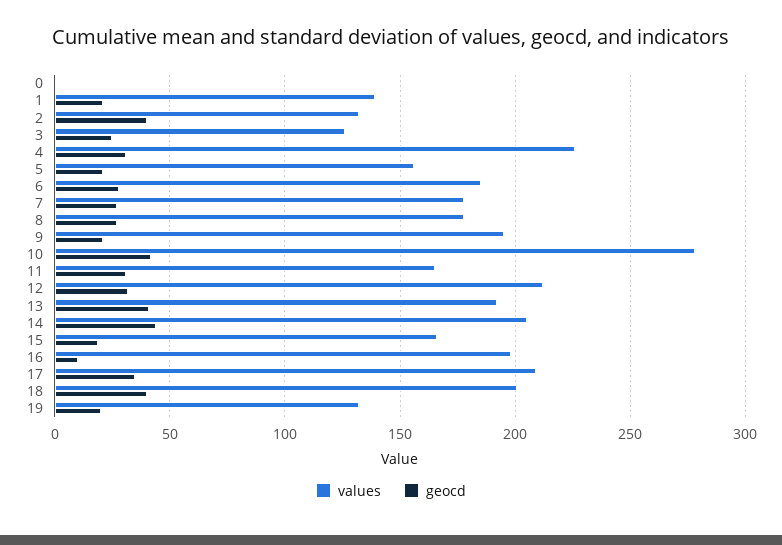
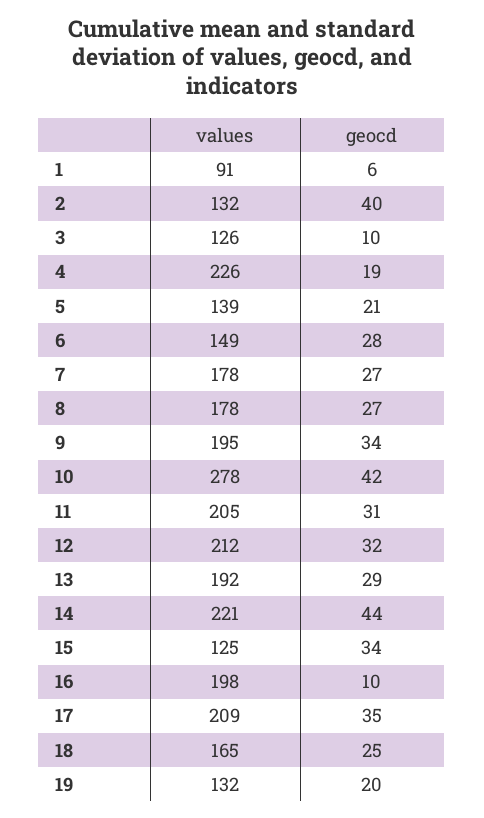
  {
    "values": {
-     "0": 0,
-     "1": 140,
+     "1": 91,
      "2": 132,
      "3": 126,
      "4": 226,
-     "5": 155,
+     "5": 139,
-     "6": 185,
+     "6": 149,
      "7": 178,
      "8": 178,
      "9": 195,
      "10": 278,
-     "11": 165,
+     "11": 205,
      "12": 212,
      "13": 192,
-     "14": 205,
+     "14": 221,
-     "15": 165,
+     "15": 125,
      "16": 198,
      "17": 209,
-     "18": 200,
+     "18": 165,
      "19": 132
    },
    "geocd": {
-     "0": 0,
-     "1": 20,
+     "1": 6,
      "2": 40,
-     "3": 25,
+     "3": 10,
-     "4": 30,
+     "4": 19,
      "5": 21,
      "6": 28,
      "7": 27,
      "8": 27,
-     "9": 20,
+     "9": 34,
      "10": 42,
      "11": 31,
      "12": 32,
-     "13": 40,
+     "13": 29,
      "14": 44,
-     "15": 20,
+     "15": 34,
      "16": 10,
      "17": 35,
-     "18": 40,
+     "18": 25,
      "19": 20
    }
  }

